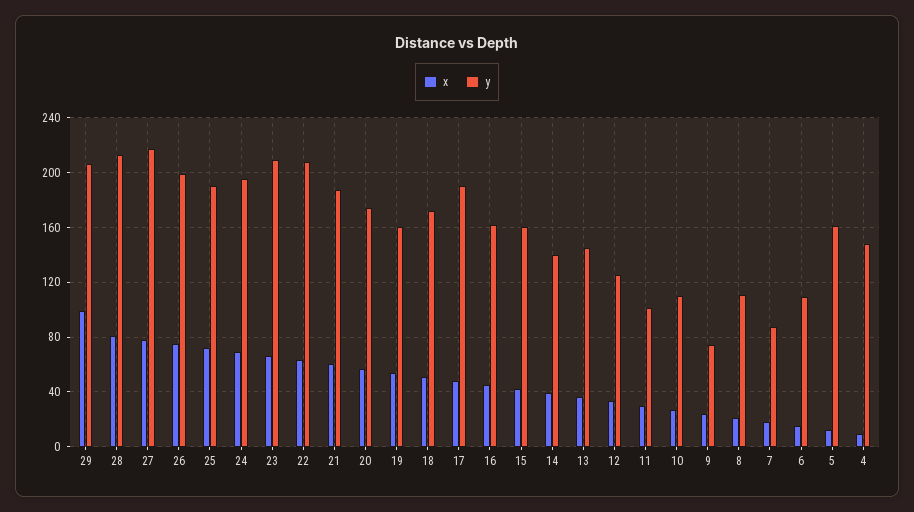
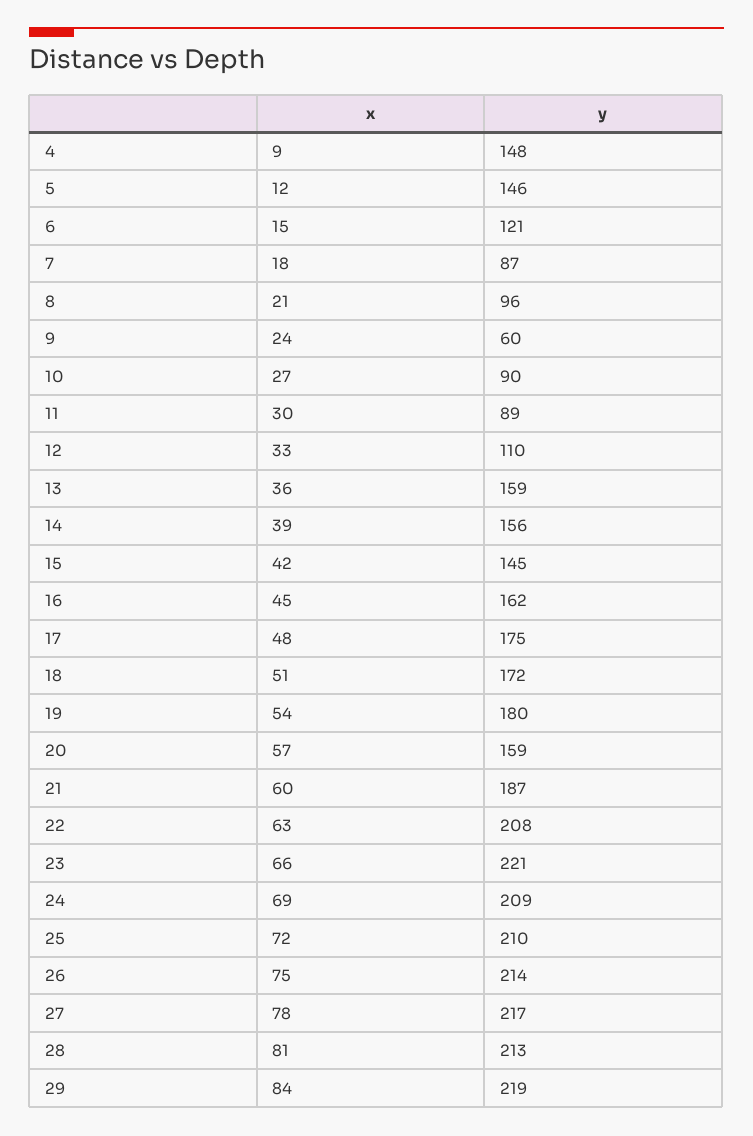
  {
    "x": {
-     "29": 100,
+     "29": 84,
      "28": 81,
      "27": 78,
      "26": 75,
      "25": 72,
      "24": 69,
      "23": 66,
      "22": 63,
      "21": 60,
      "20": 57,
      "19": 54,
      "18": 51,
      "17": 48,
      "16": 45,
      "15": 42,
      "14": 39,
      "13": 36,
      "12": 33,
      "11": 30,
      "10": 27,
      "9": 24,
      "8": 21,
      "7": 18,
      "6": 15,
      "5": 12,
      "4": 9
    },
    "y": {
-     "29": 205,
+     "29": 219,
      "28": 213,
      "27": 217,
-     "26": 200,
+     "26": 214,
-     "25": 190,
+     "25": 210,
-     "24": 195,
+     "24": 209,
-     "23": 210,
+     "23": 221,
      "22": 208,
      "21": 187,
-     "20": 175,
+     "20": 159,
-     "19": 160,
+     "19": 180,
      "18": 172,
-     "17": 190,
+     "17": 175,
      "16": 162,
-     "15": 160,
+     "15": 145,
-     "14": 140,
+     "14": 156,
-     "13": 145,
+     "13": 159,
-     "12": 125,
+     "12": 110,
-     "11": 100,
+     "11": 89,
-     "10": 110,
+     "10": 90,
-     "9": 75,
+     "9": 60,
-     "8": 110,
+     "8": 96,
      "7": 87,
-     "6": 110,
+     "6": 121,
-     "5": 160,
+     "5": 146,
      "4": 148
    }
  }

